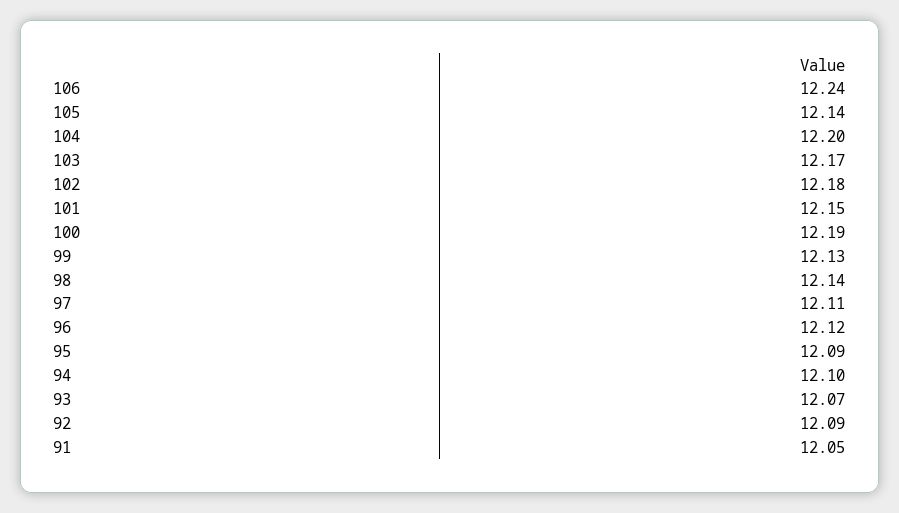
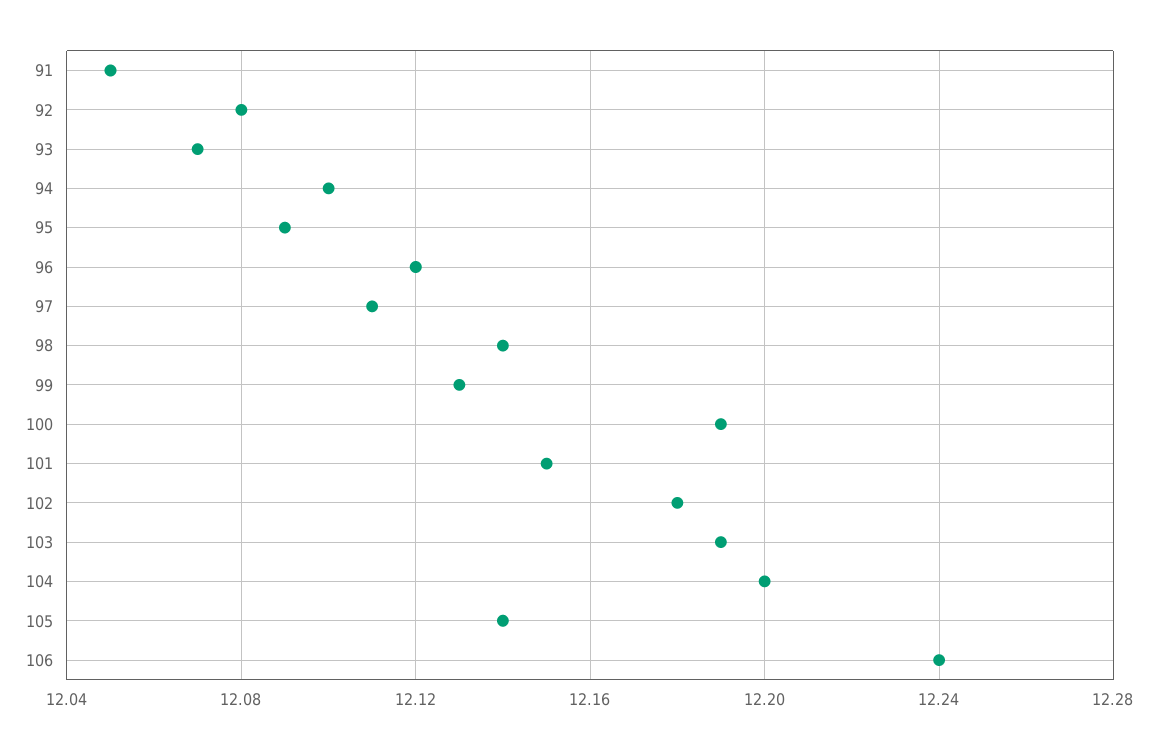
  {
    "106": 12.24,
    "105": 12.14,
    "104": 12.2,
-   "103": 12.17,
+   "103": 12.19,
    "102": 12.18,
    "101": 12.15,
    "100": 12.19,
    "99": 12.13,
    "98": 12.14,
    "97": 12.11,
    "96": 12.12,
    "95": 12.09,
    "94": 12.1,
    "93": 12.07,
-   "92": 12.09,
+   "92": 12.08,
    "91": 12.05
  }

